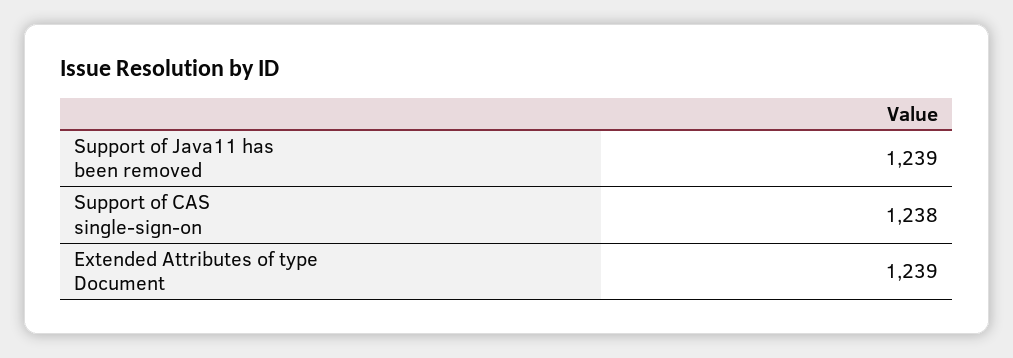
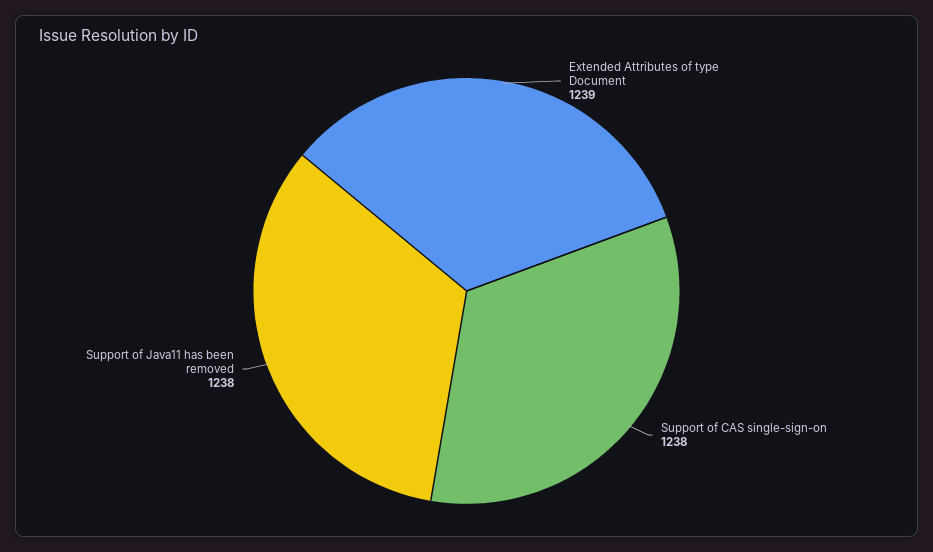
  {
-   "Support of Java11 has been removed": 1239,
+   "Support of Java11 has been removed": 1238,
    "Support of CAS single-sign-on": 1238,
    "Extended Attributes of type Document": 1239
  }

